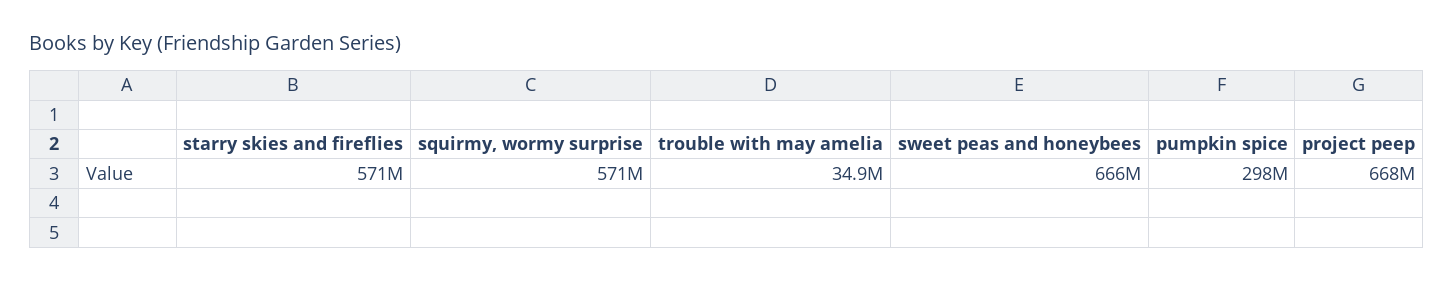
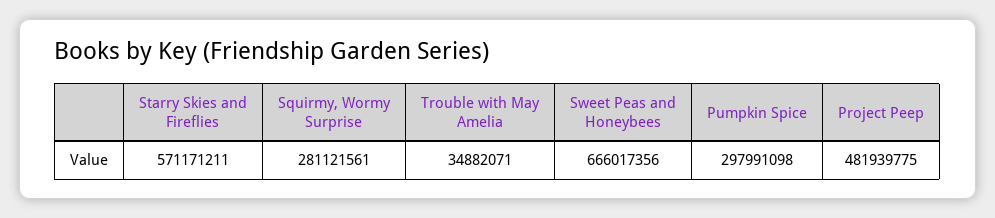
  {
    "starry skies and fireflies": 571171211,
-   "squirmy, wormy surprise": 571000000,
+   "squirmy, wormy surprise": 281121561,
    "trouble with may amelia": 34882071,
    "sweet peas and honeybees": 666017356,
    "pumpkin spice": 297991098,
-   "project peep": 668000000
+   "project peep": 481939775
  }

